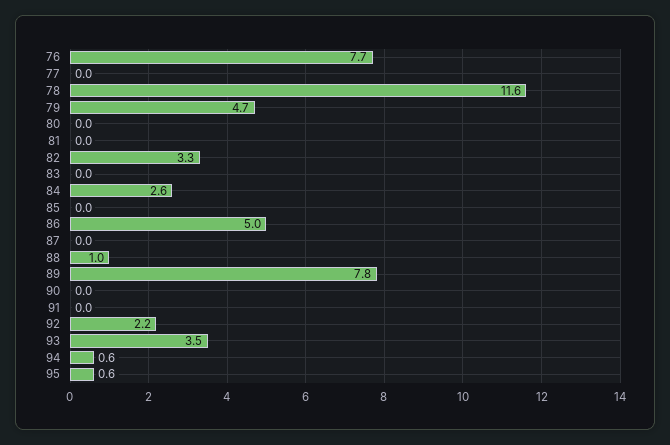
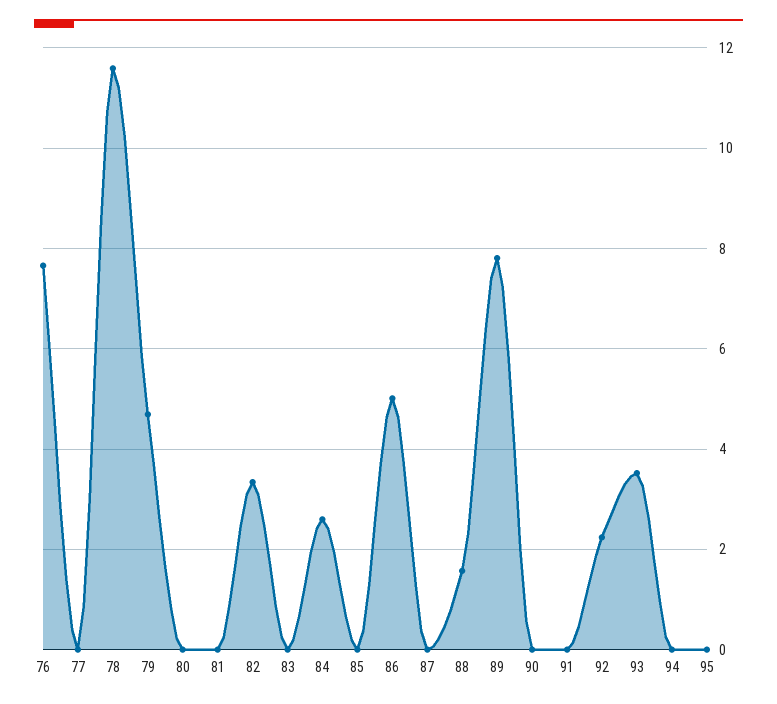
  {
    "76": 7.7,
    "77": 0,
    "78": 11.6,
    "79": 4.7,
    "80": 0,
    "81": 0,
    "82": 3.3,
    "83": 0,
    "84": 2.6,
    "85": 0,
    "86": 5,
    "87": 0,
-   "88": 1,
+   "88": 1.6,
    "89": 7.8,
    "90": 0,
    "91": 0,
    "92": 2.2,
    "93": 3.5,
-   "94": 0.6,
+   "94": 0,
-   "95": 0.6
+   "95": 0
  }

